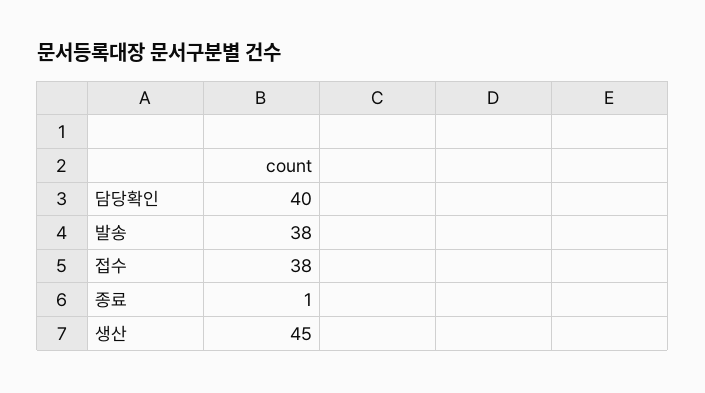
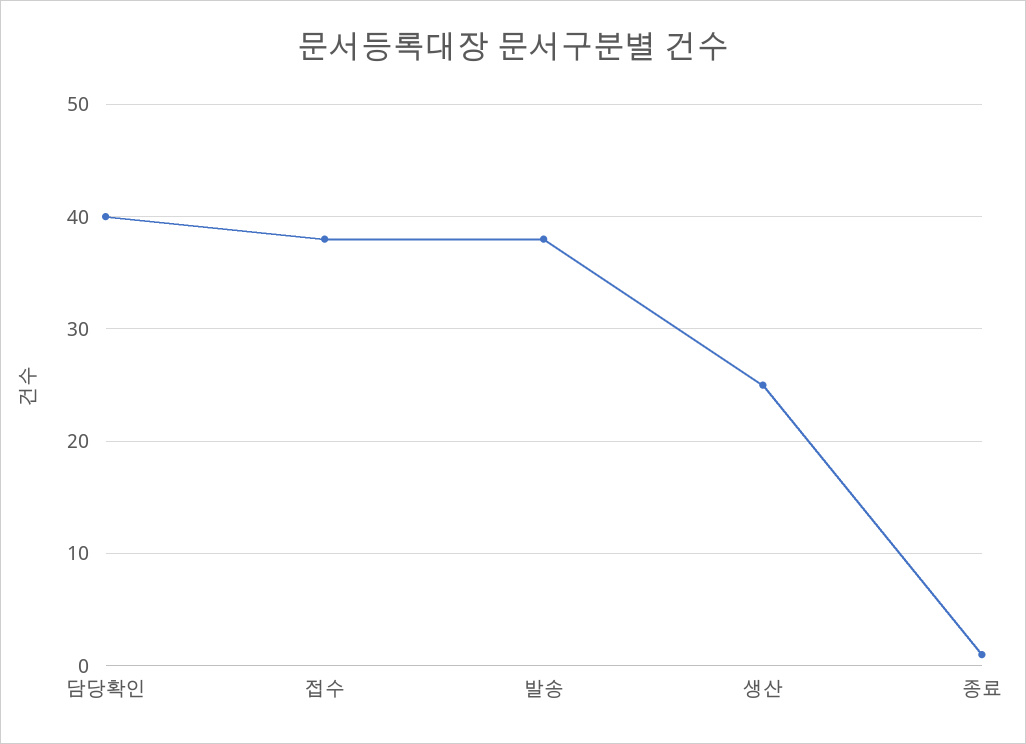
  {
    "담당확인": 40,
    "발송": 38,
    "접수": 38,
    "종료": 1,
-   "생산": 45
+   "생산": 25
  }

